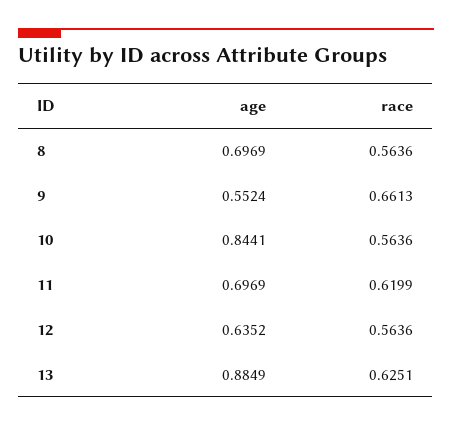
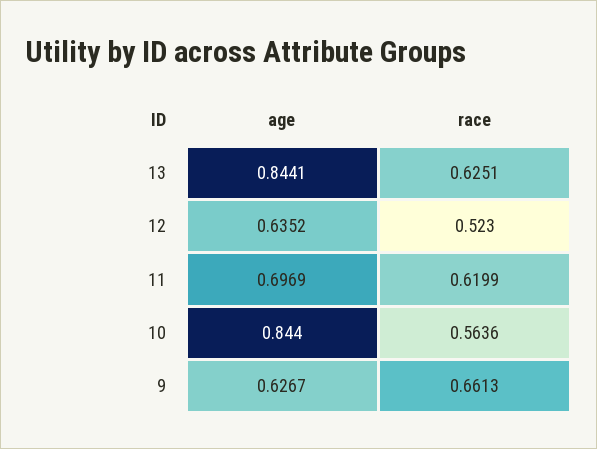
  {
    "age": {
-     "8": 0.6969,
-     "9": 0.5524,
+     "9": 0.6267,
-     "10": 0.8441,
+     "10": 0.844,
      "11": 0.6969,
      "12": 0.6352,
-     "13": 0.8849
+     "13": 0.8441
    },
    "race": {
-     "8": 0.5636,
      "9": 0.6613,
      "10": 0.5636,
      "11": 0.6199,
-     "12": 0.5636,
+     "12": 0.523,
      "13": 0.6251
    }
  }

